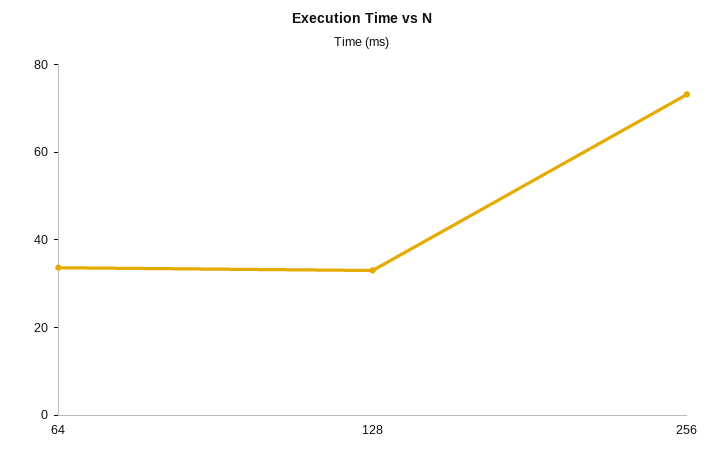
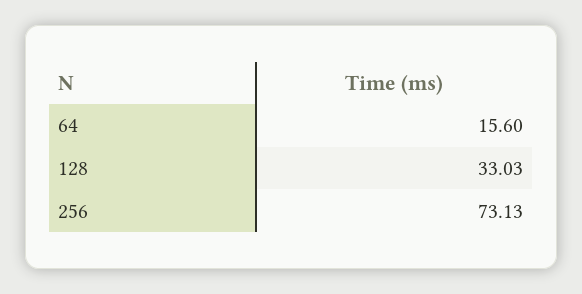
  {
-   "64": 35,
+   "64": 15.6,
    "128": 33.03,
    "256": 73.13
  }

